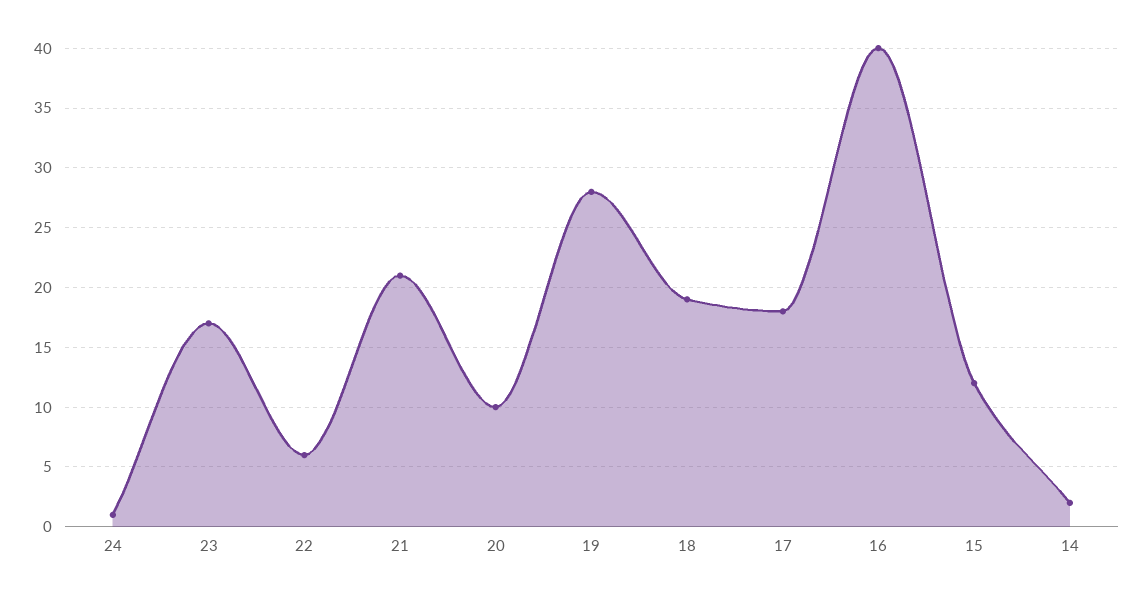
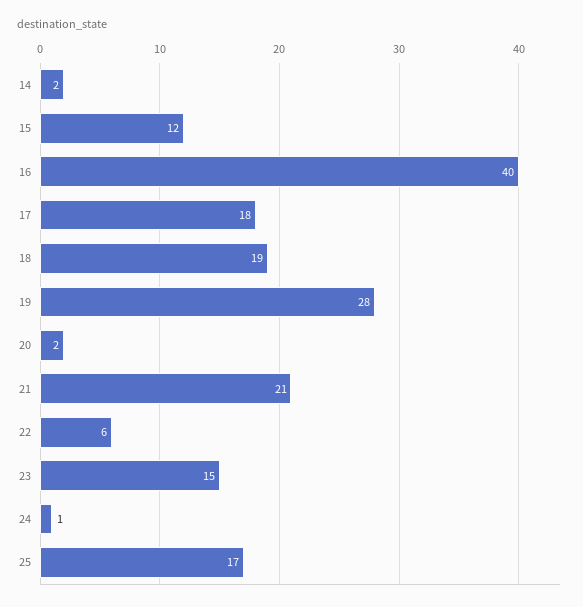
  {
    "24": 1,
-   "23": 17,
+   "23": 15,
    "22": 6,
    "21": 21,
-   "20": 10,
+   "20": 2,
    "19": 28,
    "18": 19,
    "17": 18,
    "16": 40,
    "15": 12,
-   "14": 2
+   "14": 2,
+   "25": 17
  }

